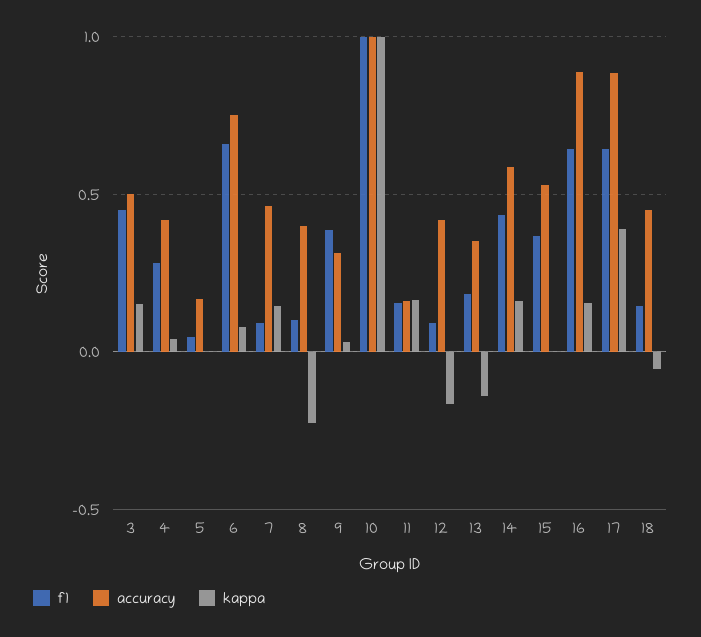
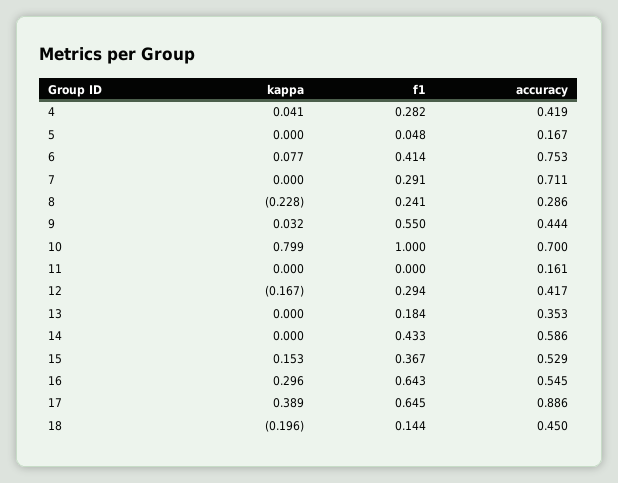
  {
    "f1": {
-     "3": 0.45,
      "4": 0.282,
      "5": 0.048,
-     "6": 0.65,
+     "6": 0.414,
-     "7": 0.1,
+     "7": 0.291,
-     "8": 0.1,
+     "8": 0.241,
-     "9": 0.4,
+     "9": 0.55,
      "10": 1,
-     "11": 0.15,
+     "11": 0,
-     "12": 0.1,
+     "12": 0.294,
      "13": 0.184,
      "14": 0.433,
      "15": 0.367,
      "16": 0.643,
      "17": 0.645,
      "18": 0.144
    },
    "accuracy": {
-     "3": 0.5,
      "4": 0.419,
      "5": 0.167,
      "6": 0.753,
-     "7": 0.45,
+     "7": 0.711,
-     "8": 0.4,
+     "8": 0.286,
-     "9": 0.3,
+     "9": 0.444,
-     "10": 1,
+     "10": 0.7,
      "11": 0.161,
      "12": 0.417,
      "13": 0.353,
      "14": 0.586,
      "15": 0.529,
-     "16": 0.9,
+     "16": 0.545,
      "17": 0.886,
      "18": 0.45
    },
    "kappa": {
-     "3": 0.15,
      "4": 0.041,
      "5": 0,
      "6": 0.077,
-     "7": 0.15,
+     "7": 0,
      "8": -0.228,
      "9": 0.032,
-     "10": 1,
+     "10": 0.799,
-     "11": 0.15,
+     "11": 0,
      "12": -0.167,
-     "13": -0.15,
+     "13": 0,
-     "14": 0.15,
+     "14": 0,
-     "15": 0,
+     "15": 0.153,
-     "16": 0.15,
+     "16": 0.296,
      "17": 0.389,
-     "18": -0.05
+     "18": -0.196
    }
  }

